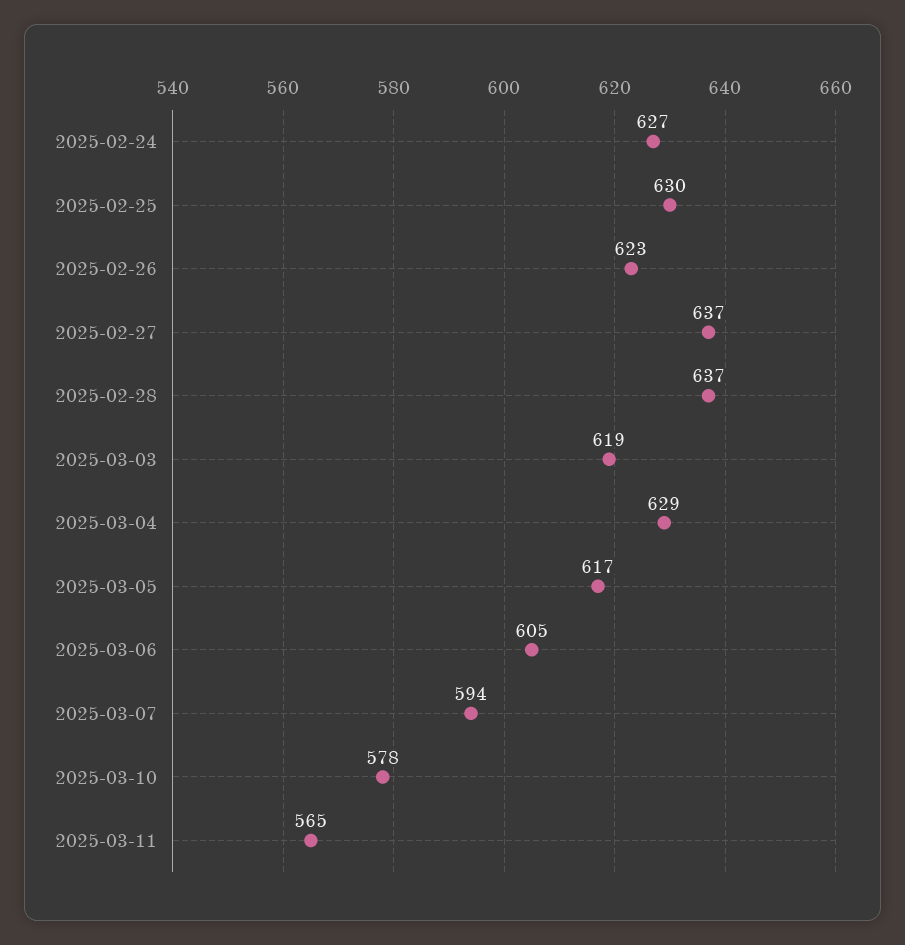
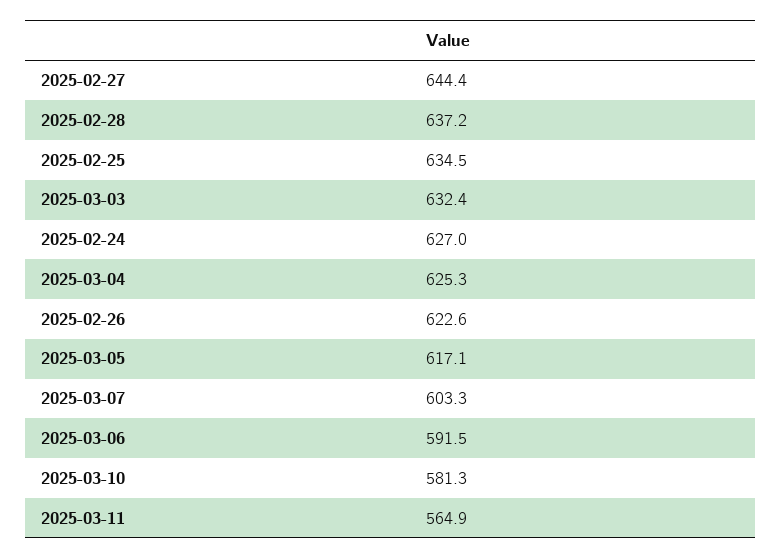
  {
    "2025-02-24": 627,
-   "2025-02-25": 630,
+   "2025-02-25": 634.5,
    "2025-02-26": 622.6,
-   "2025-02-27": 637,
+   "2025-02-27": 644.4,
    "2025-02-28": 637.2,
-   "2025-03-03": 619,
+   "2025-03-03": 632.4,
-   "2025-03-04": 629,
+   "2025-03-04": 625.3,
    "2025-03-05": 617.1,
-   "2025-03-06": 605,
+   "2025-03-06": 591.5,
-   "2025-03-07": 594,
+   "2025-03-07": 603.3,
-   "2025-03-10": 578,
+   "2025-03-10": 581.3,
    "2025-03-11": 564.9
  }

